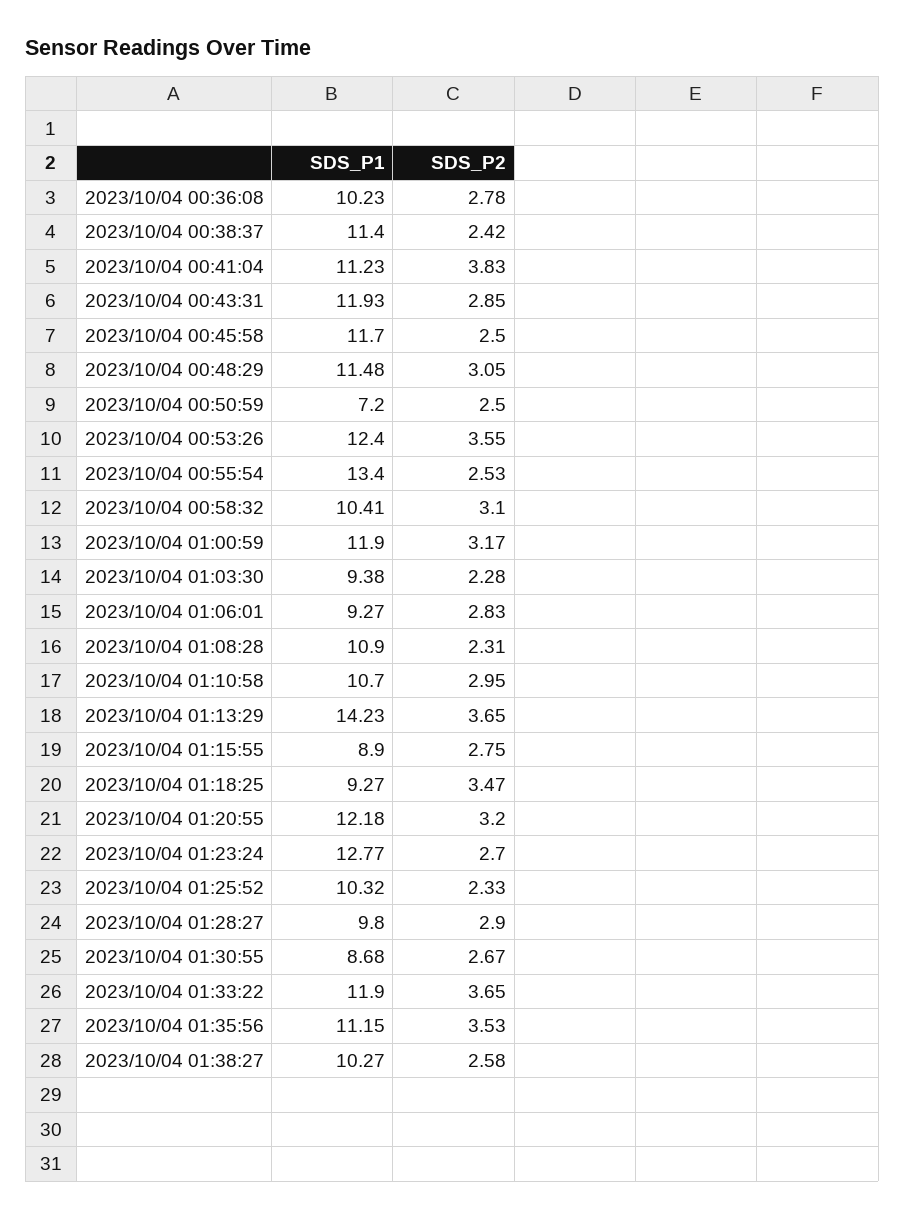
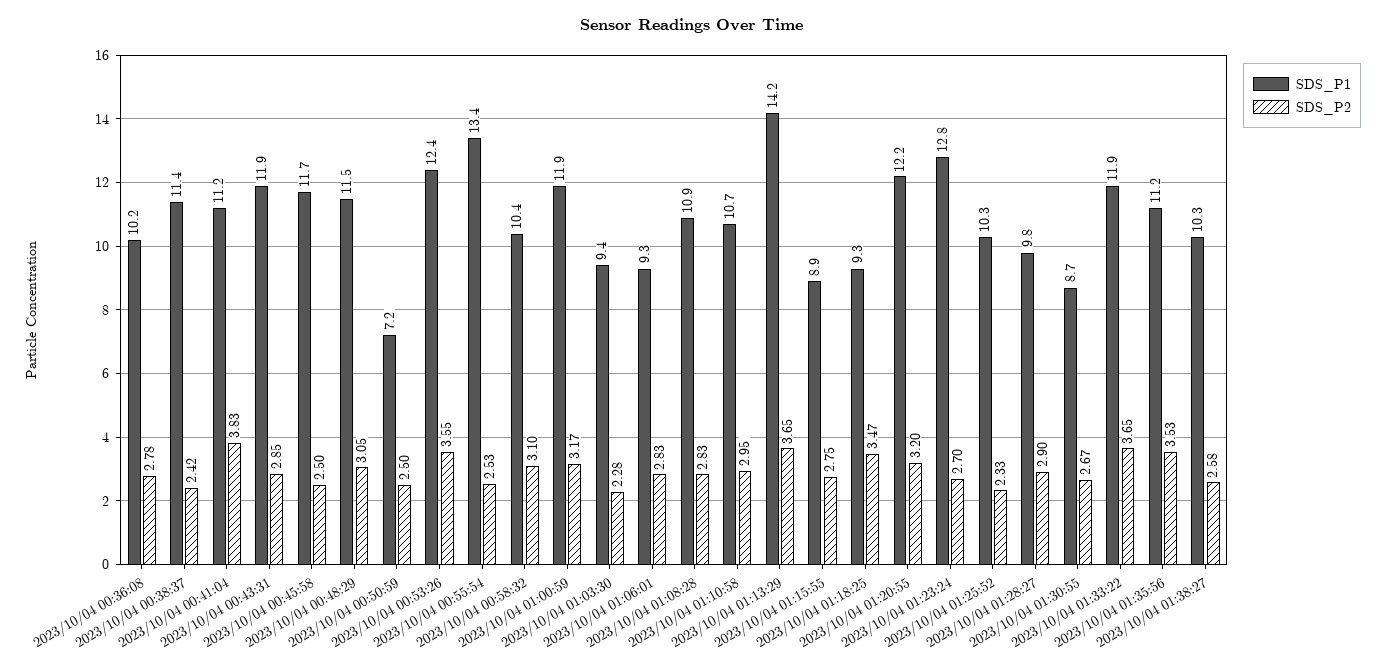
  {
    "SDS_P1": {
      "2023/10/04 00:36:08": 10.23,
      "2023/10/04 00:38:37": 11.4,
      "2023/10/04 00:41:04": 11.23,
      "2023/10/04 00:43:31": 11.93,
      "2023/10/04 00:45:58": 11.7,
      "2023/10/04 00:48:29": 11.48,
      "2023/10/04 00:50:59": 7.2,
      "2023/10/04 00:53:26": 12.4,
      "2023/10/04 00:55:54": 13.4,
      "2023/10/04 00:58:32": 10.41,
      "2023/10/04 01:00:59": 11.9,
      "2023/10/04 01:03:30": 9.38,
      "2023/10/04 01:06:01": 9.27,
      "2023/10/04 01:08:28": 10.9,
      "2023/10/04 01:10:58": 10.7,
      "2023/10/04 01:13:29": 14.23,
      "2023/10/04 01:15:55": 8.9,
      "2023/10/04 01:18:25": 9.27,
      "2023/10/04 01:20:55": 12.18,
      "2023/10/04 01:23:24": 12.77,
      "2023/10/04 01:25:52": 10.32,
      "2023/10/04 01:28:27": 9.8,
      "2023/10/04 01:30:55": 8.68,
      "2023/10/04 01:33:22": 11.9,
      "2023/10/04 01:35:56": 11.15,
      "2023/10/04 01:38:27": 10.27
    },
    "SDS_P2": {
      "2023/10/04 00:36:08": 2.78,
      "2023/10/04 00:38:37": 2.42,
      "2023/10/04 00:41:04": 3.83,
      "2023/10/04 00:43:31": 2.85,
      "2023/10/04 00:45:58": 2.5,
      "2023/10/04 00:48:29": 3.05,
      "2023/10/04 00:50:59": 2.5,
      "2023/10/04 00:53:26": 3.55,
      "2023/10/04 00:55:54": 2.53,
      "2023/10/04 00:58:32": 3.1,
      "2023/10/04 01:00:59": 3.17,
      "2023/10/04 01:03:30": 2.28,
      "2023/10/04 01:06:01": 2.83,
-     "2023/10/04 01:08:28": 2.31,
+     "2023/10/04 01:08:28": 2.83,
      "2023/10/04 01:10:58": 2.95,
      "2023/10/04 01:13:29": 3.65,
      "2023/10/04 01:15:55": 2.75,
      "2023/10/04 01:18:25": 3.47,
      "2023/10/04 01:20:55": 3.2,
      "2023/10/04 01:23:24": 2.7,
      "2023/10/04 01:25:52": 2.33,
      "2023/10/04 01:28:27": 2.9,
      "2023/10/04 01:30:55": 2.67,
      "2023/10/04 01:33:22": 3.65,
      "2023/10/04 01:35:56": 3.53,
      "2023/10/04 01:38:27": 2.58
    }
  }

